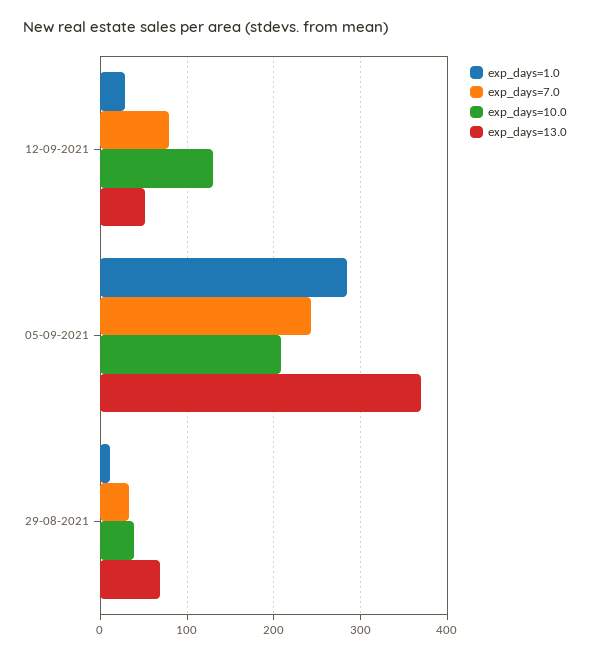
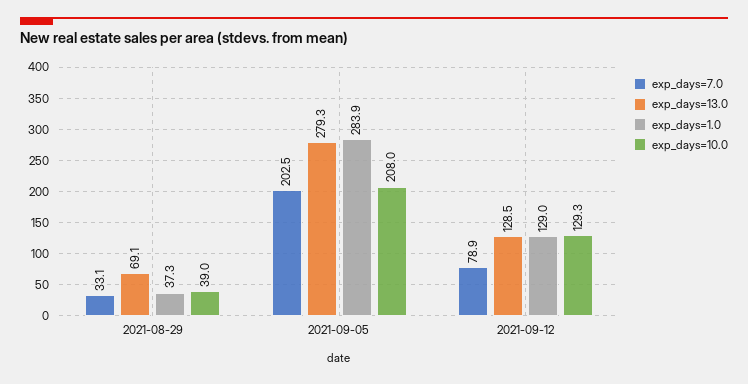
  {
    "exp_days=1.0": {
-     "12-09-2021": 30,
+     "12-09-2021": 129,
      "05-09-2021": 283.9,
-     "29-08-2021": 10
+     "29-08-2021": 37.3
    },
    "exp_days=7.0": {
      "12-09-2021": 78.9,
-     "05-09-2021": 240,
+     "05-09-2021": 202.5,
      "29-08-2021": 33.1
    },
    "exp_days=10.0": {
      "12-09-2021": 129.3,
      "05-09-2021": 208,
      "29-08-2021": 39
    },
    "exp_days=13.0": {
-     "12-09-2021": 50,
+     "12-09-2021": 128.5,
-     "05-09-2021": 370,
+     "05-09-2021": 279.3,
      "29-08-2021": 69.1
    }
  }

